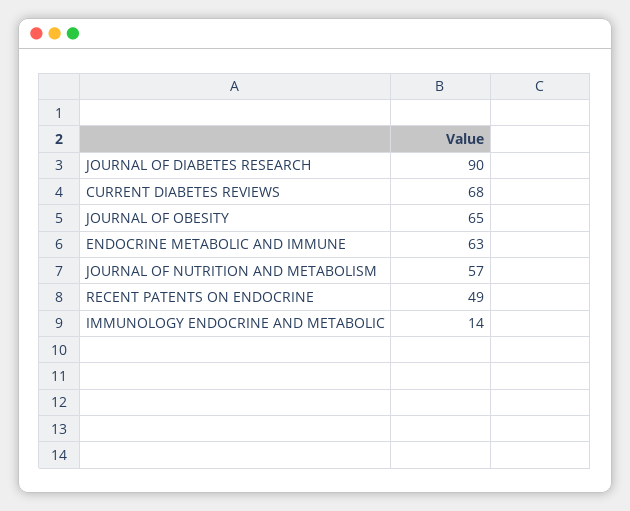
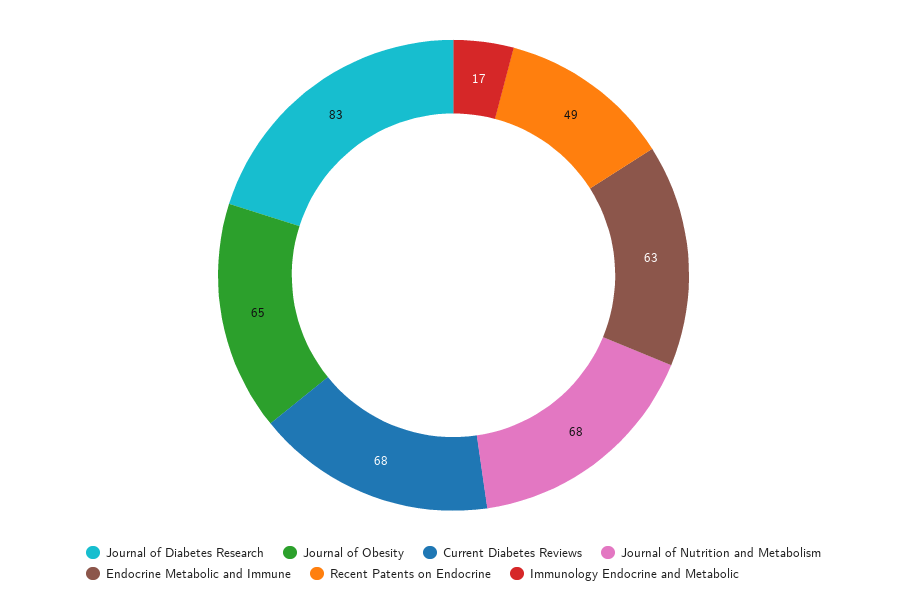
  {
-   "JOURNAL OF DIABETES RESEARCH": 90,
+   "JOURNAL OF DIABETES RESEARCH": 83,
    "CURRENT DIABETES REVIEWS": 68,
    "JOURNAL OF OBESITY": 65,
    "ENDOCRINE METABOLIC AND IMMUNE": 63,
-   "JOURNAL OF NUTRITION AND METABOLISM": 57,
+   "JOURNAL OF NUTRITION AND METABOLISM": 68,
    "RECENT PATENTS ON ENDOCRINE": 49,
-   "IMMUNOLOGY ENDOCRINE AND METABOLIC": 14
+   "IMMUNOLOGY ENDOCRINE AND METABOLIC": 17
  }

